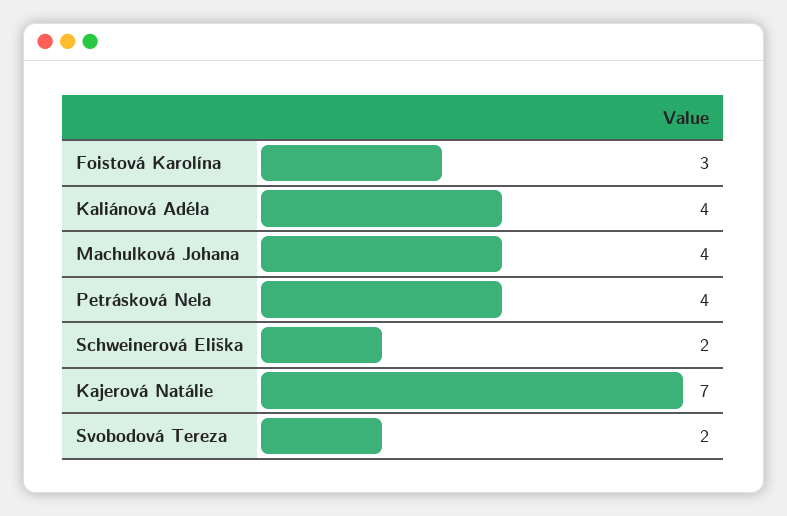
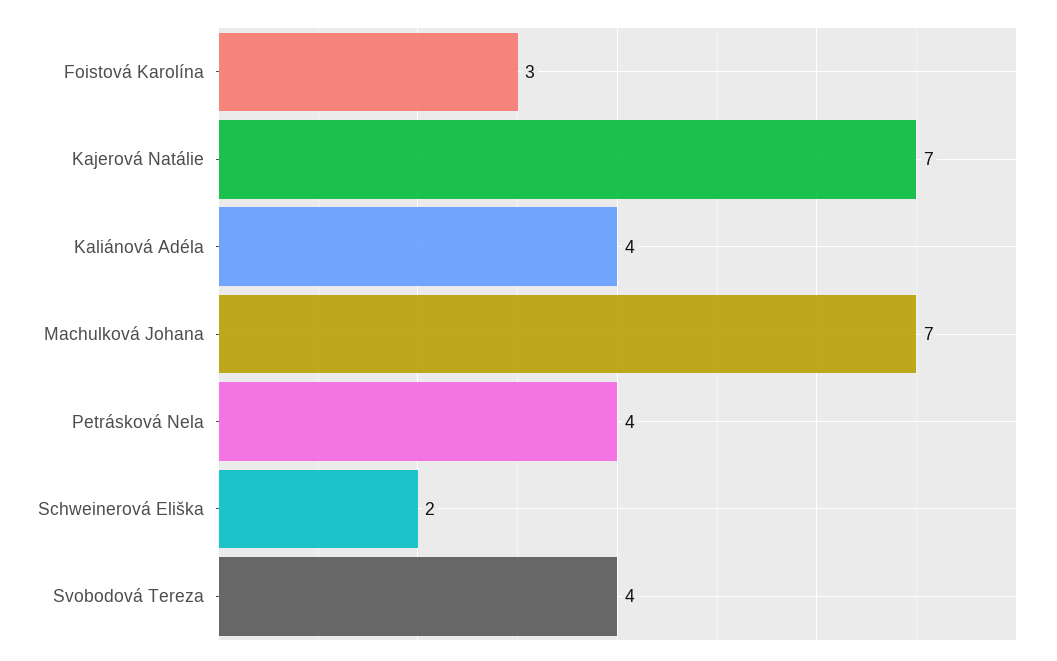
  {
    "Foistová Karolína": 3,
    "Kaliánová Adéla": 4,
-   "Machulková Johana": 4,
+   "Machulková Johana": 7,
    "Petrásková Nela": 4,
    "Schweinerová Eliška": 2,
    "Kajerová Natálie": 7,
-   "Svobodová Tereza": 2
+   "Svobodová Tereza": 4
  }

